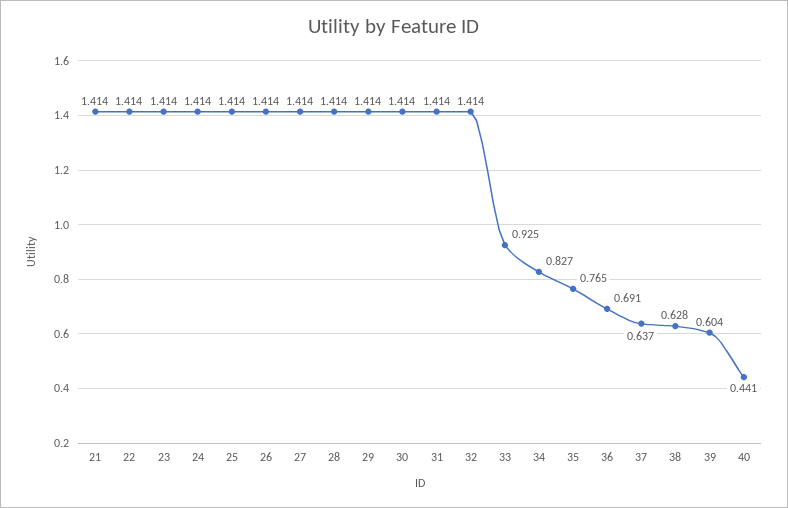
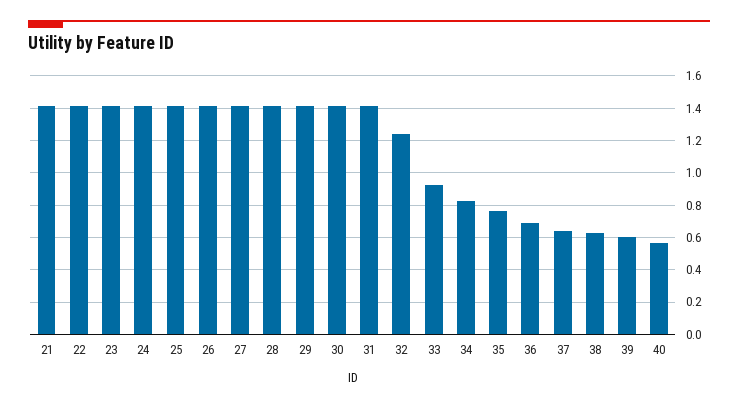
  {
    "21": 1.414,
    "22": 1.414,
    "23": 1.414,
    "24": 1.414,
    "25": 1.414,
    "26": 1.414,
    "27": 1.414,
    "28": 1.414,
    "29": 1.414,
    "30": 1.414,
    "31": 1.414,
-   "32": 1.414,
+   "32": 1.25,
    "33": 0.925,
    "34": 0.827,
    "35": 0.765,
    "36": 0.691,
    "37": 0.637,
    "38": 0.628,
    "39": 0.604,
-   "40": 0.441
+   "40": 0.55
  }

